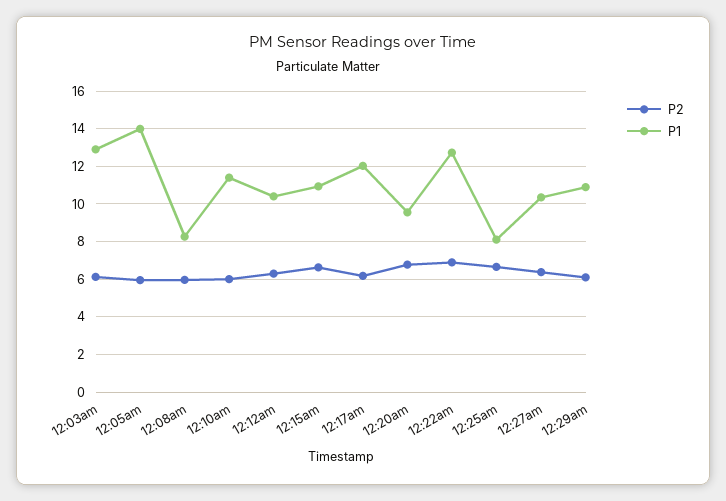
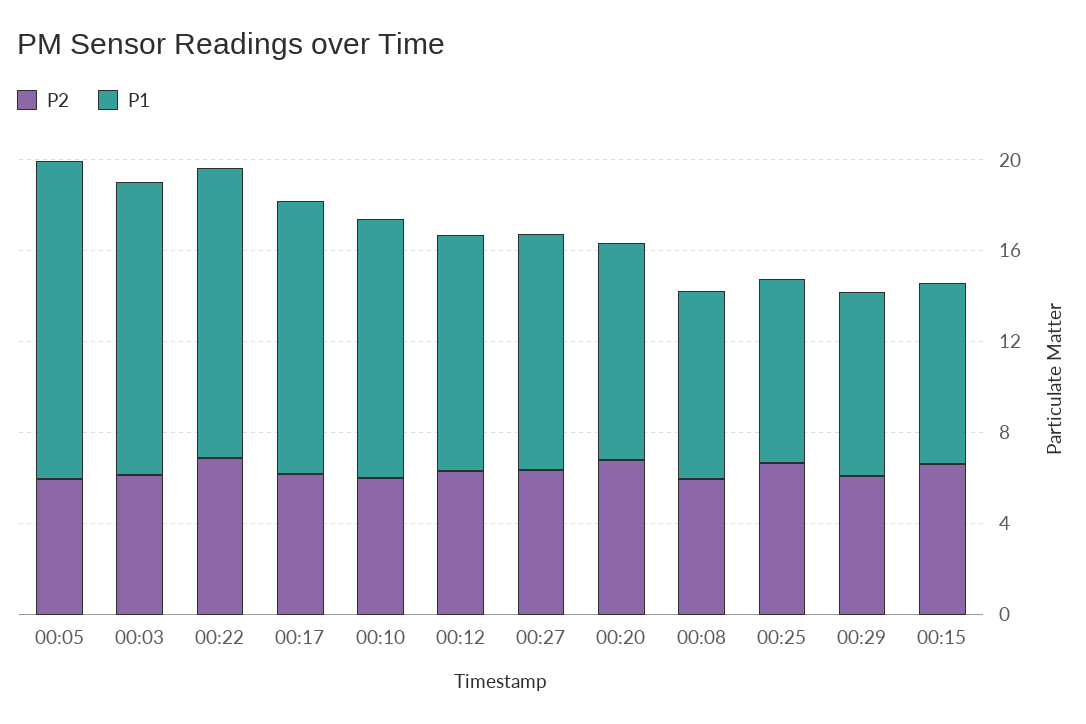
  {
    "P2": {
      "12:03am": 6,
      "12:05am": 6,
      "12:08am": 6,
      "12:10am": 6,
      "12:12am": 6.5,
      "12:15am": 6.5,
      "12:17am": 6,
      "12:20am": 7,
      "12:22am": 7,
      "12:25am": 6.5,
      "12:27am": 6.5,
      "12:29am": 6
    },
    "P1": {
      "12:03am": 13,
      "12:05am": 14,
      "12:08am": 8.5,
      "12:10am": 11.5,
      "12:12am": 10.5,
-     "12:15am": 11,
+     "12:15am": 8,
      "12:17am": 12,
      "12:20am": 9.5,
      "12:22am": 12.5,
      "12:25am": 8,
      "12:27am": 10.5,
-     "12:29am": 11
+     "12:29am": 8
    }
  }

